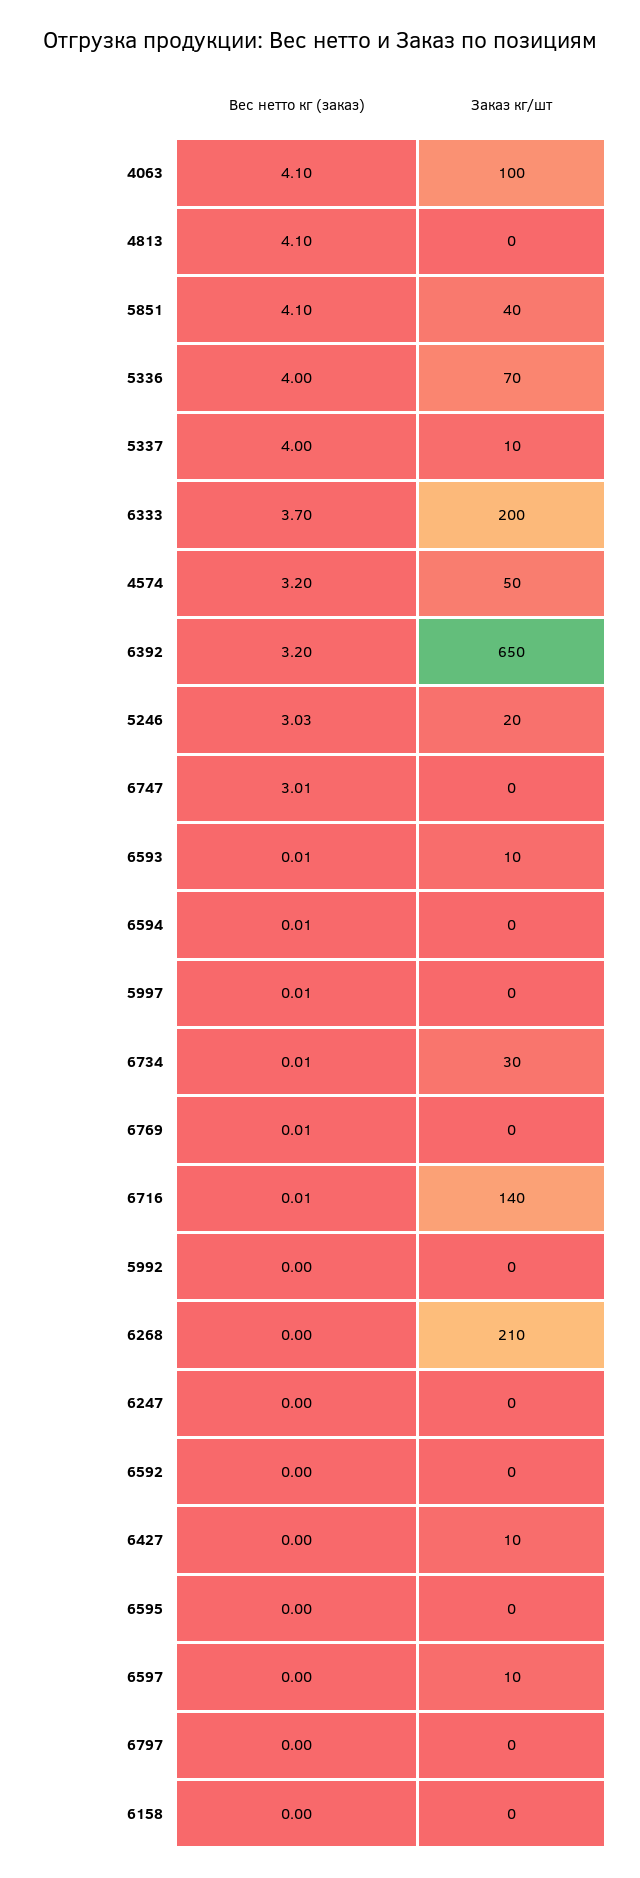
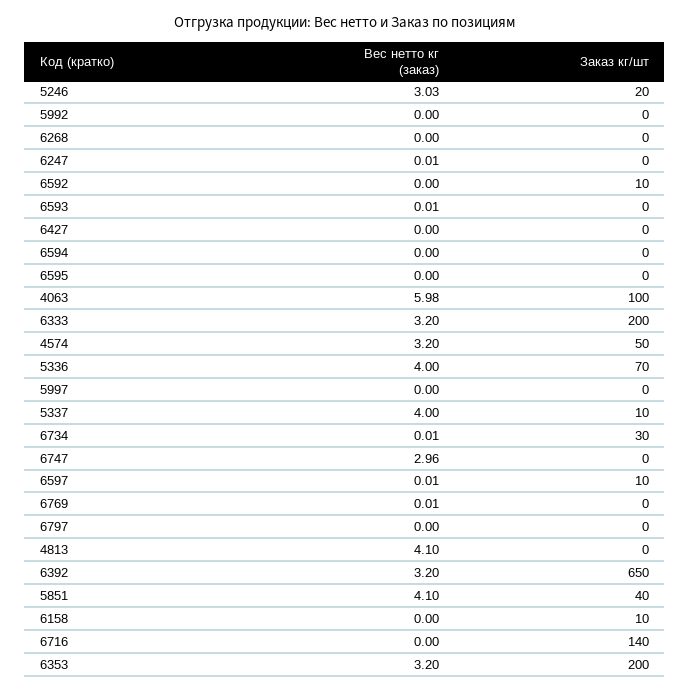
  {
    "Вес нетто кг (заказ)": {
-     "4063": 4.1,
+     "4063": 5.98,
      "4813": 4.1,
      "5851": 4.1,
      "5336": 4,
      "5337": 4,
-     "6333": 3.7,
+     "6333": 3.2,
      "4574": 3.2,
      "6392": 3.2,
      "5246": 3.03,
-     "6747": 3.01,
+     "6747": 2.96,
      "6593": 0.01,
-     "6594": 0.01,
+     "6594": 0,
-     "5997": 0.01,
+     "5997": 0,
      "6734": 0.01,
      "6769": 0.01,
-     "6716": 0.01,
+     "6716": 0,
      "5992": 0,
      "6268": 0,
-     "6247": 0,
+     "6247": 0.01,
      "6592": 0,
      "6427": 0,
      "6595": 0,
-     "6597": 0,
+     "6597": 0.01,
      "6797": 0,
-     "6158": 0
+     "6158": 0,
+     "6353": 3.2
    },
    "Заказ кг/шт": {
      "4063": 100,
      "4813": 0,
      "5851": 40,
      "5336": 70,
      "5337": 10,
      "6333": 200,
      "4574": 50,
      "6392": 650,
      "5246": 20,
      "6747": 0,
-     "6593": 10,
+     "6593": 0,
      "6594": 0,
      "5997": 0,
      "6734": 30,
      "6769": 0,
      "6716": 140,
      "5992": 0,
-     "6268": 210,
+     "6268": 0,
      "6247": 0,
-     "6592": 0,
+     "6592": 10,
-     "6427": 10,
+     "6427": 0,
      "6595": 0,
      "6597": 10,
      "6797": 0,
-     "6158": 0
+     "6158": 10,
+     "6353": 200
    }
  }

